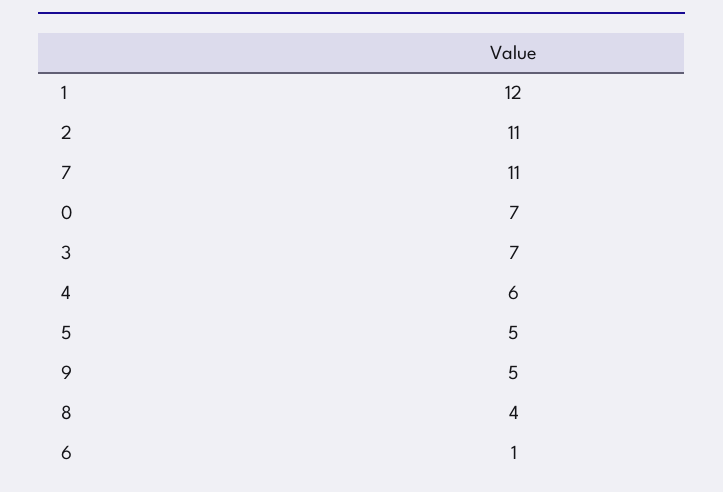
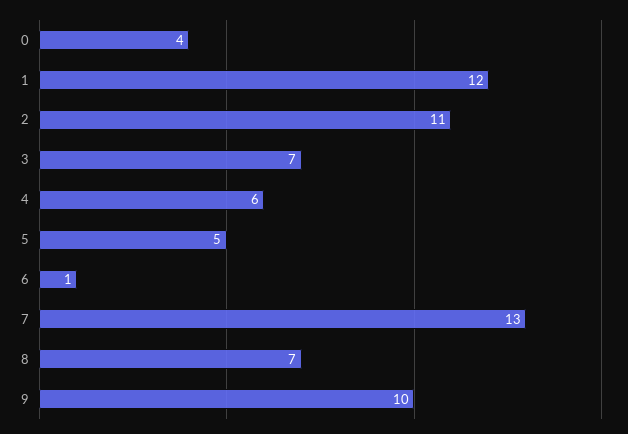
  {
    "1": 12,
    "2": 11,
-   "7": 11,
+   "7": 13,
-   "0": 7,
+   "0": 4,
    "3": 7,
    "4": 6,
    "5": 5,
-   "9": 5,
+   "9": 10,
-   "8": 4,
+   "8": 7,
    "6": 1
  }

